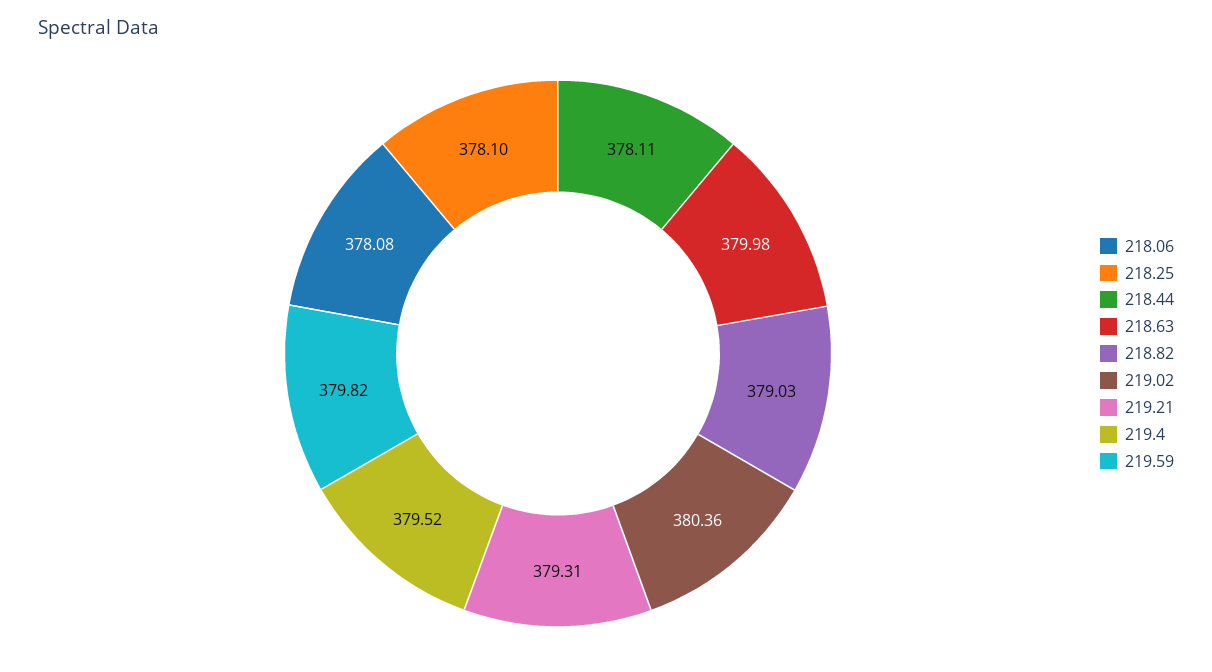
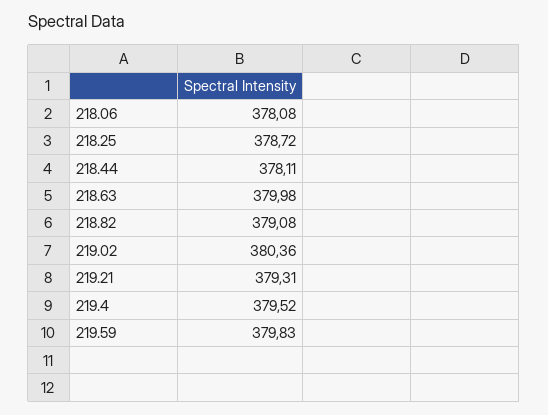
  {
    "218.06": 378.08,
-   "218.25": 378.1,
+   "218.25": 378.72,
    "218.44": 378.11,
    "218.63": 379.98,
-   "218.82": 379.03,
+   "218.82": 379.08,
    "219.02": 380.36,
    "219.21": 379.31,
    "219.4": 379.52,
-   "219.59": 379.82
+   "219.59": 379.83
  }

